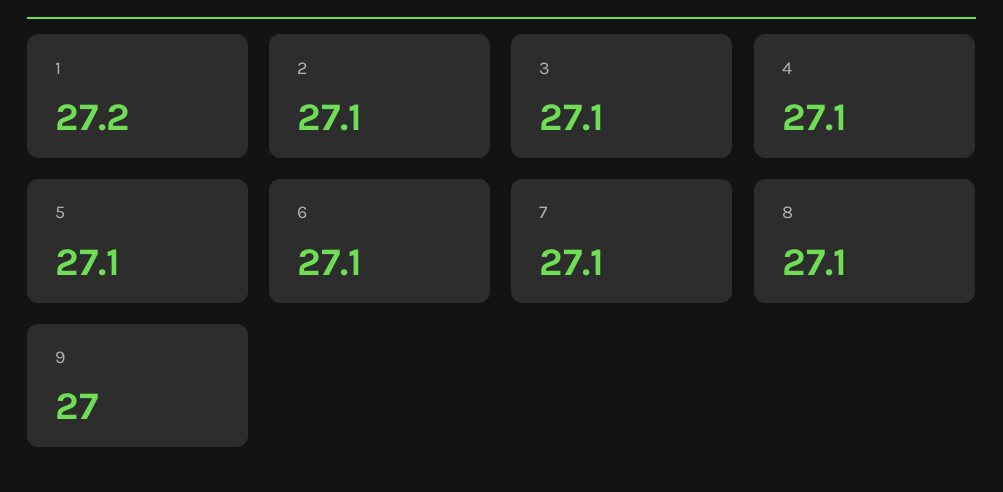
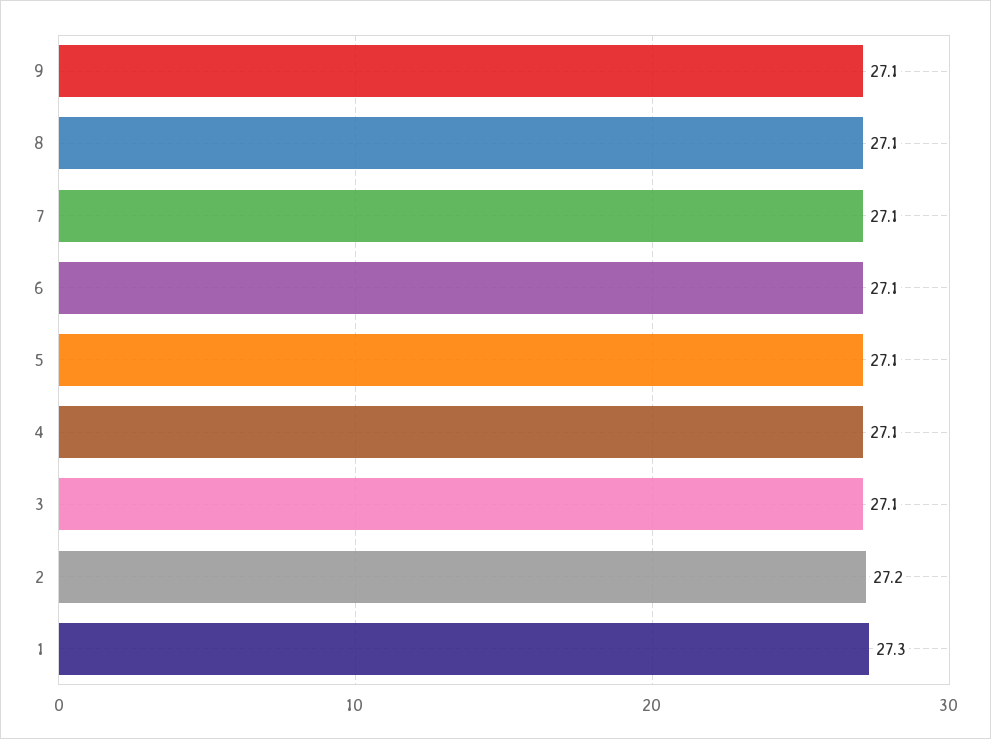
  {
-   "1": 27.2,
+   "1": 27.3,
-   "2": 27.1,
+   "2": 27.2,
    "3": 27.1,
    "4": 27.1,
    "5": 27.1,
    "6": 27.1,
    "7": 27.1,
    "8": 27.1,
-   "9": 27
+   "9": 27.1
  }

